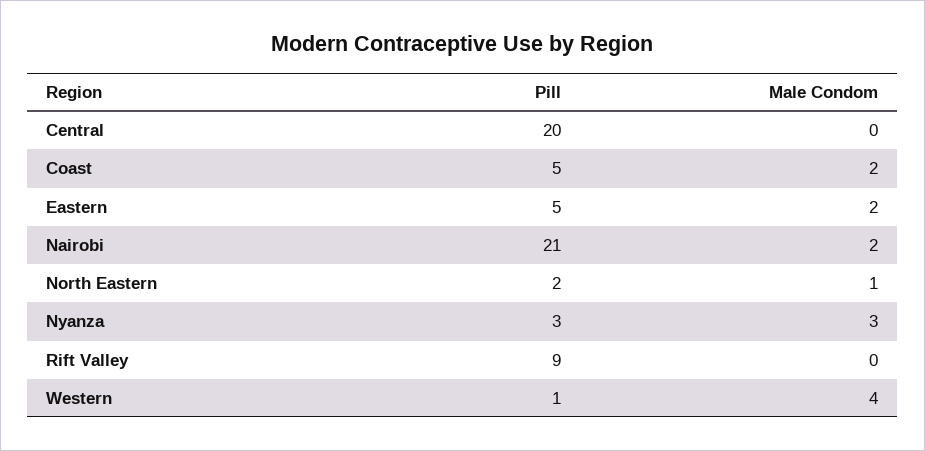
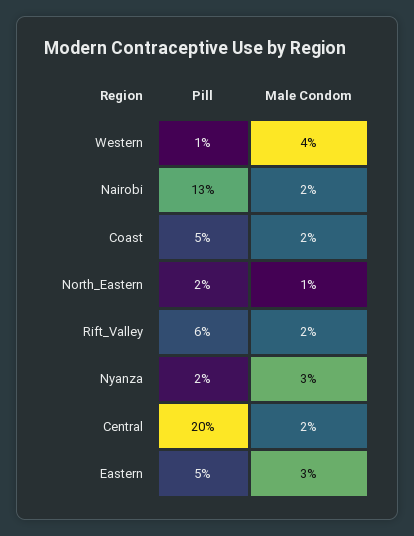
  {
    "Pill": {
      "Central": 20,
      "Coast": 5,
      "Eastern": 5,
-     "Nairobi": 21,
+     "Nairobi": 13,
      "North Eastern": 2,
-     "Nyanza": 3,
+     "Nyanza": 2,
-     "Rift Valley": 9,
+     "Rift Valley": 6,
      "Western": 1
    },
    "Male Condom": {
-     "Central": 0,
+     "Central": 2,
      "Coast": 2,
-     "Eastern": 2,
+     "Eastern": 3,
      "Nairobi": 2,
      "North Eastern": 1,
      "Nyanza": 3,
-     "Rift Valley": 0,
+     "Rift Valley": 2,
      "Western": 4
    }
  }

